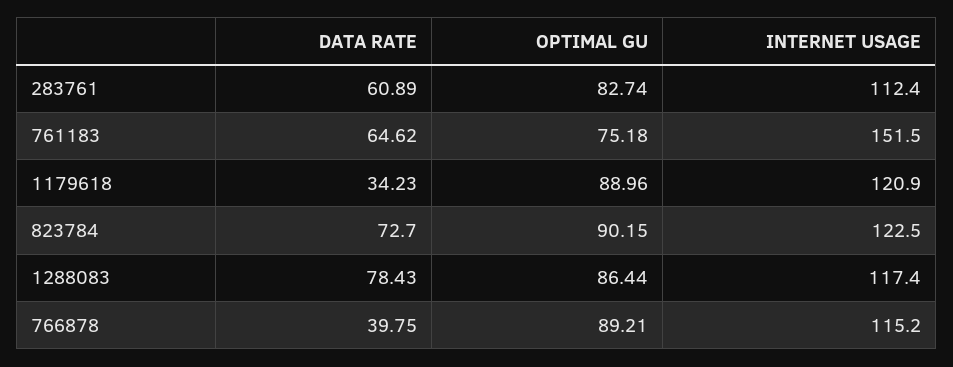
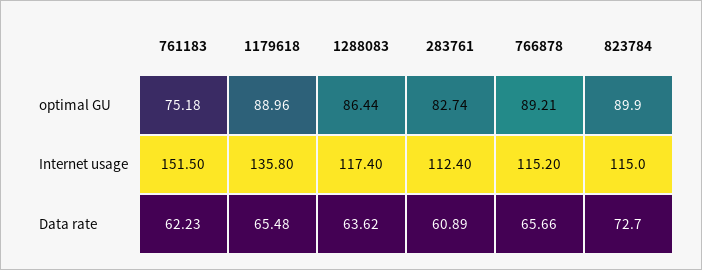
  {
    "DATA RATE": {
      "283761": 60.89,
-     "761183": 64.62,
+     "761183": 62.23,
-     "1179618": 34.23,
+     "1179618": 65.48,
      "823784": 72.7,
-     "1288083": 78.43,
+     "1288083": 63.62,
-     "766878": 39.75
+     "766878": 65.66
    },
    "OPTIMAL GU": {
      "283761": 82.74,
      "761183": 75.18,
      "1179618": 88.96,
-     "823784": 90.15,
+     "823784": 89.9,
      "1288083": 86.44,
      "766878": 89.21
    },
    "INTERNET USAGE": {
      "283761": 112.4,
      "761183": 151.5,
-     "1179618": 120.9,
+     "1179618": 135.8,
-     "823784": 122.5,
+     "823784": 115,
      "1288083": 117.4,
      "766878": 115.2
    }
  }

